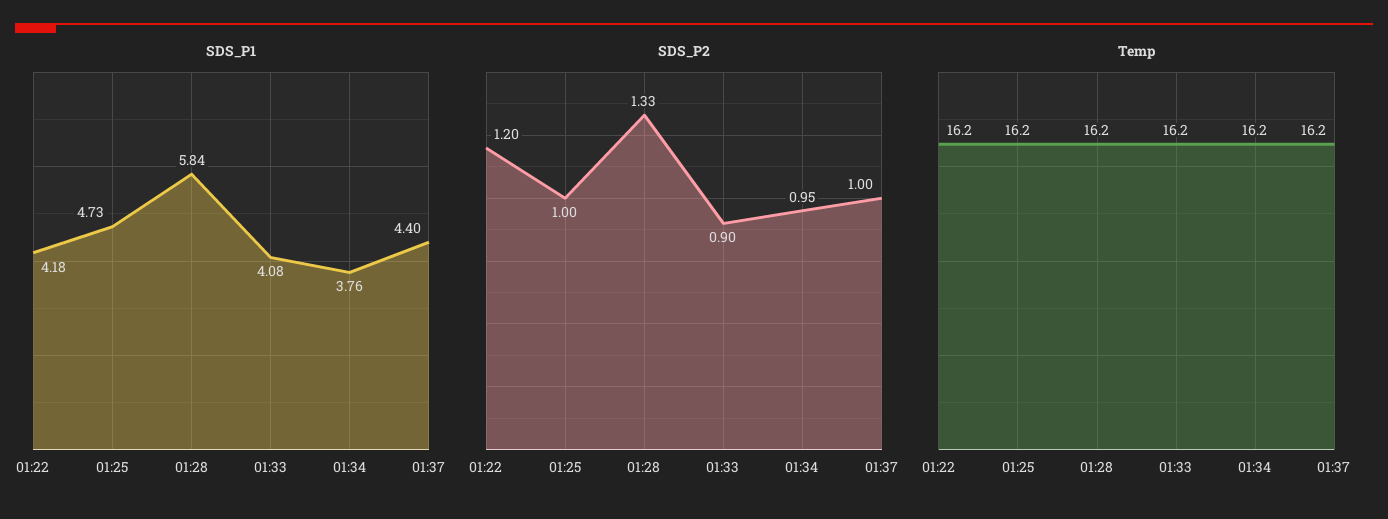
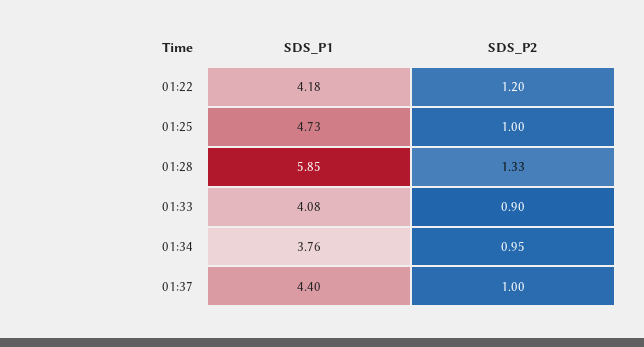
  {
    "SDS_P1": {
      "01:22": 4.18,
      "01:25": 4.73,
-     "01:28": 5.84,
+     "01:28": 5.85,
      "01:33": 4.08,
      "01:34": 3.76,
      "01:37": 4.4
    },
    "SDS_P2": {
      "01:22": 1.2,
      "01:25": 1,
      "01:28": 1.33,
      "01:33": 0.9,
      "01:34": 0.95,
      "01:37": 1
-   },
+   }
-   "Temp": {
-     "01:22": 16.2,
-     "01:25": 16.2,
-     "01:28": 16.2,
-     "01:33": 16.2,
-     "01:34": 16.2,
-     "01:37": 16.2
-   }
  }

